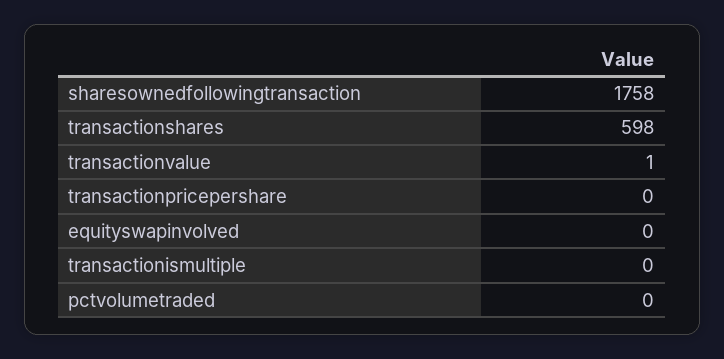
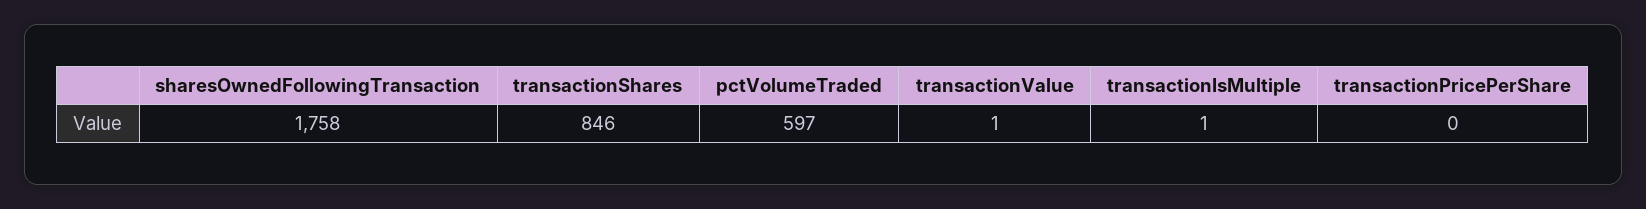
  {
    "sharesownedfollowingtransaction": 1758,
-   "transactionshares": 598,
+   "transactionshares": 846,
    "transactionvalue": 1,
    "transactionpricepershare": 0,
-   "equityswapinvolved": 0,
-   "transactionismultiple": 0,
+   "transactionismultiple": 1,
-   "pctvolumetraded": 0
+   "pctvolumetraded": 597
  }

